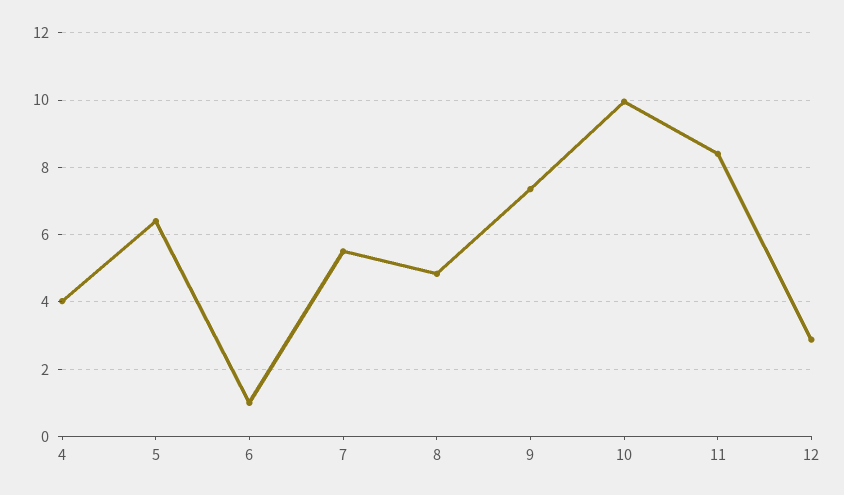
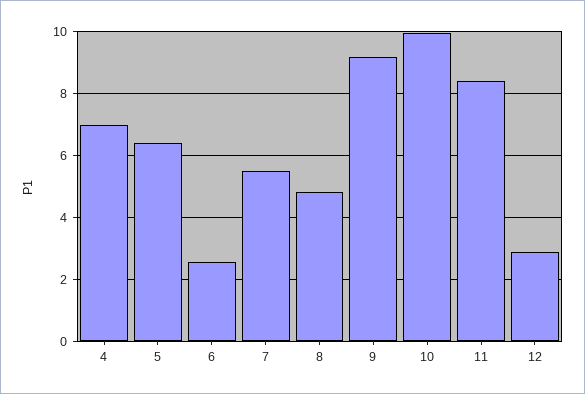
  {
-   "4": 4,
+   "4": 7,
    "5": 6.4,
-   "6": 1,
+   "6": 2.6,
    "7": 5.6,
    "8": 4.8,
-   "9": 7.4,
+   "9": 9.2,
    "10": 10,
    "11": 8.4,
    "12": 2.8
  }

